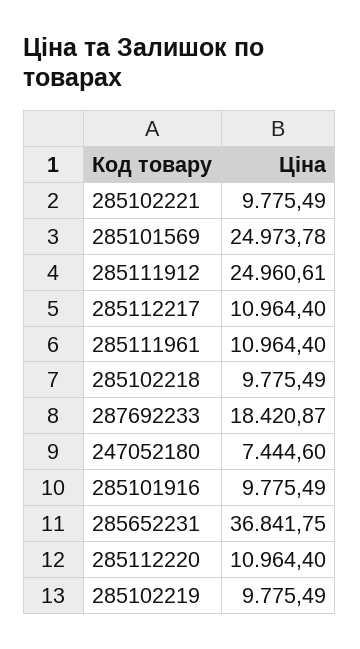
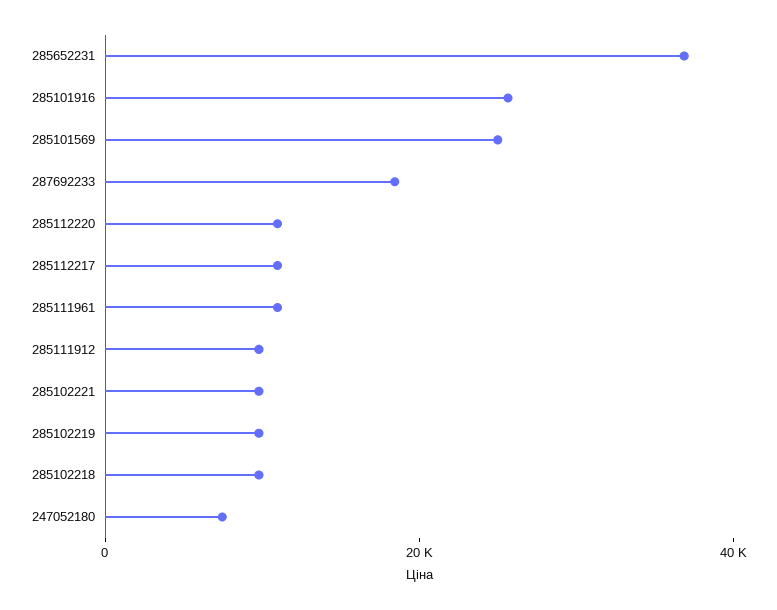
  {
    "285102221": 9775.49,
    "285101569": 24973.78,
-   "285111912": 24960.61,
+   "285111912": 10000,
    "285112217": 10964.4,
    "285111961": 10964.4,
    "285102218": 9775.49,
    "287692233": 18420.87,
    "247052180": 7444.6,
-   "285101916": 9775.49,
+   "285101916": 25000,
    "285652231": 36841.75,
    "285112220": 10964.4,
    "285102219": 9775.49
  }

